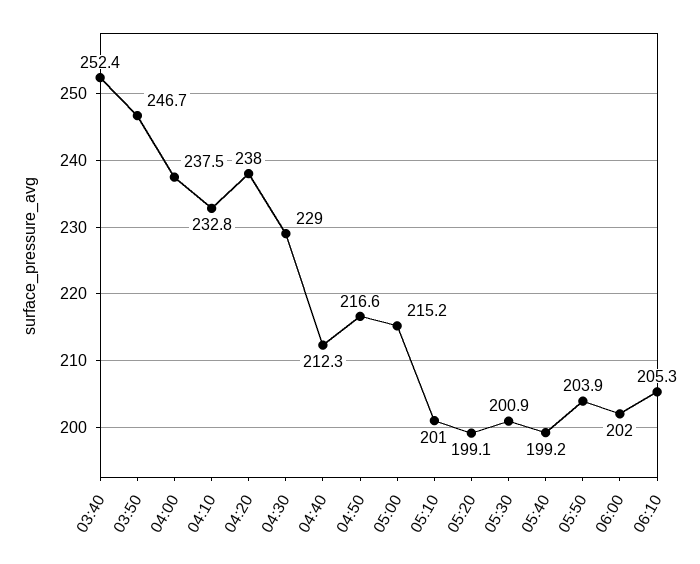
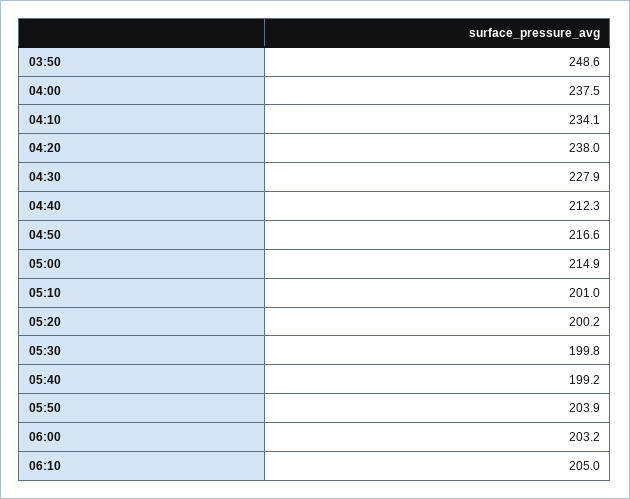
  {
-   "03:40": 252.4,
-   "03:50": 246.7,
+   "03:50": 248.6,
    "04:00": 237.5,
-   "04:10": 232.8,
+   "04:10": 234.1,
    "04:20": 238,
-   "04:30": 229,
+   "04:30": 227.9,
    "04:40": 212.3,
    "04:50": 216.6,
-   "05:00": 215.2,
+   "05:00": 214.9,
    "05:10": 201,
-   "05:20": 199.1,
+   "05:20": 200.2,
-   "05:30": 200.9,
+   "05:30": 199.8,
    "05:40": 199.2,
    "05:50": 203.9,
-   "06:00": 202,
+   "06:00": 203.2,
-   "06:10": 205.3
+   "06:10": 205
  }

